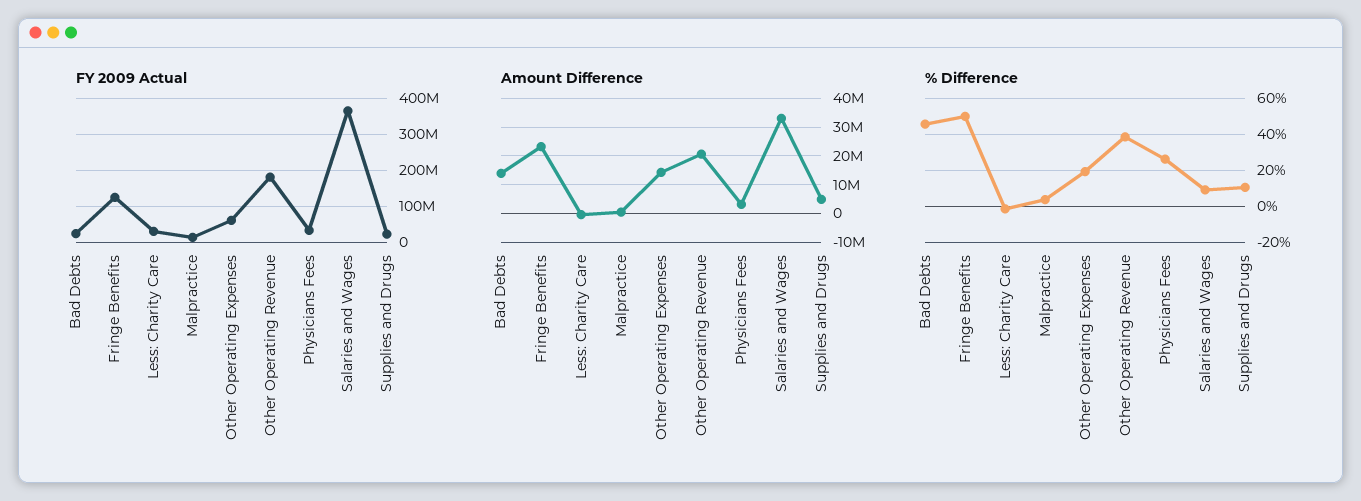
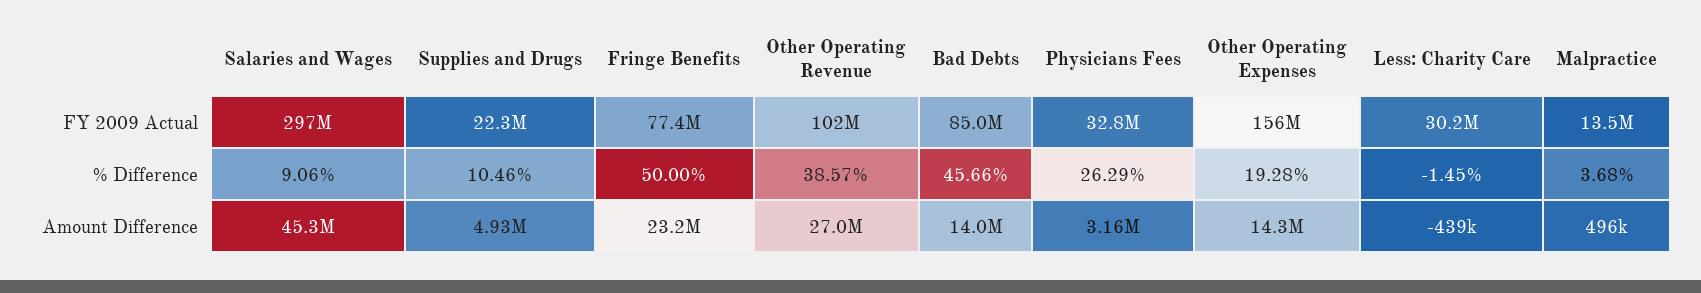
  {
    "FY 2009 Actual": {
-     "Bad Debts": 20000000,
+     "Bad Debts": 85000000,
-     "Fringe Benefits": 120000000,
+     "Fringe Benefits": 77400000,
      "Less: Charity Care": 30200000,
      "Malpractice": 13500000,
-     "Other Operating Expenses": 60000000,
+     "Other Operating Expenses": 156000000,
-     "Other Operating Revenue": 180000000,
+     "Other Operating Revenue": 102000000,
      "Physicians Fees": 32800000,
-     "Salaries and Wages": 360000000,
+     "Salaries and Wages": 297000000,
      "Supplies and Drugs": 22300000
    },
    "Amount Difference": {
      "Bad Debts": 14000000,
      "Fringe Benefits": 23200000,
      "Less: Charity Care": -439000,
      "Malpractice": 496000,
      "Other Operating Expenses": 14300000,
-     "Other Operating Revenue": 20000000,
+     "Other Operating Revenue": 27000000,
      "Physicians Fees": 3160000,
-     "Salaries and Wages": 32500000,
+     "Salaries and Wages": 45300000,
      "Supplies and Drugs": 4930000
    },
    "% Difference": {
      "Bad Debts": 45.66,
      "Fringe Benefits": 50,
      "Less: Charity Care": -1.45,
      "Malpractice": 3.68,
      "Other Operating Expenses": 19.28,
      "Other Operating Revenue": 38.57,
      "Physicians Fees": 26.29,
      "Salaries and Wages": 9.06,
      "Supplies and Drugs": 10.46
    }
  }

